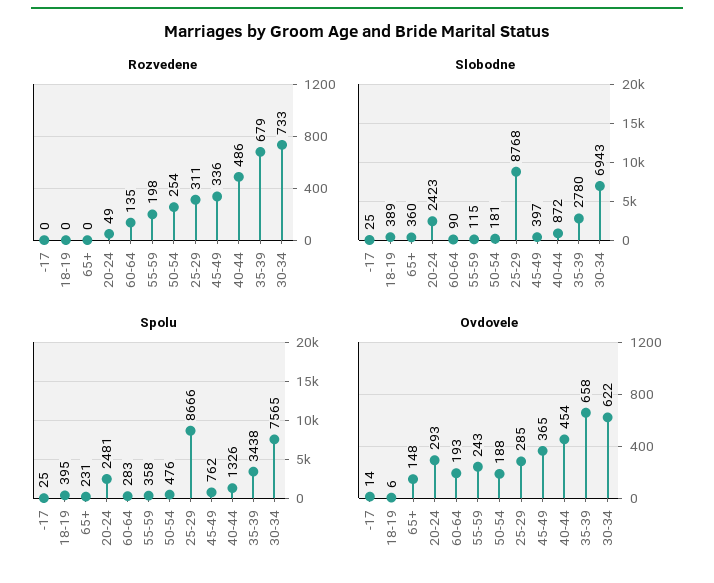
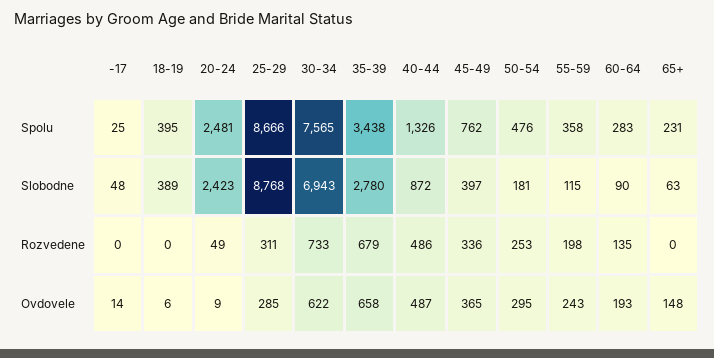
  {
    "Rozvedene": {
      "-17": 0,
      "18-19": 0,
      "65+": 0,
      "20-24": 49,
      "60-64": 135,
      "55-59": 198,
-     "50-54": 254,
+     "50-54": 253,
      "25-29": 311,
      "45-49": 336,
      "40-44": 486,
      "35-39": 679,
      "30-34": 733
    },
    "Slobodne": {
-     "-17": 25,
+     "-17": 48,
      "18-19": 389,
-     "65+": 360,
+     "65+": 63,
      "20-24": 2423,
      "60-64": 90,
      "55-59": 115,
      "50-54": 181,
      "25-29": 8768,
      "45-49": 397,
      "40-44": 872,
      "35-39": 2780,
      "30-34": 6943
    },
    "Spolu": {
      "-17": 25,
      "18-19": 395,
      "65+": 231,
      "20-24": 2481,
      "60-64": 283,
      "55-59": 358,
      "50-54": 476,
      "25-29": 8666,
      "45-49": 762,
      "40-44": 1326,
      "35-39": 3438,
      "30-34": 7565
    },
    "Ovdovele": {
      "-17": 14,
      "18-19": 6,
      "65+": 148,
-     "20-24": 293,
+     "20-24": 9,
      "60-64": 193,
      "55-59": 243,
-     "50-54": 188,
+     "50-54": 295,
      "25-29": 285,
      "45-49": 365,
-     "40-44": 454,
+     "40-44": 487,
      "35-39": 658,
      "30-34": 622
    }
  }

